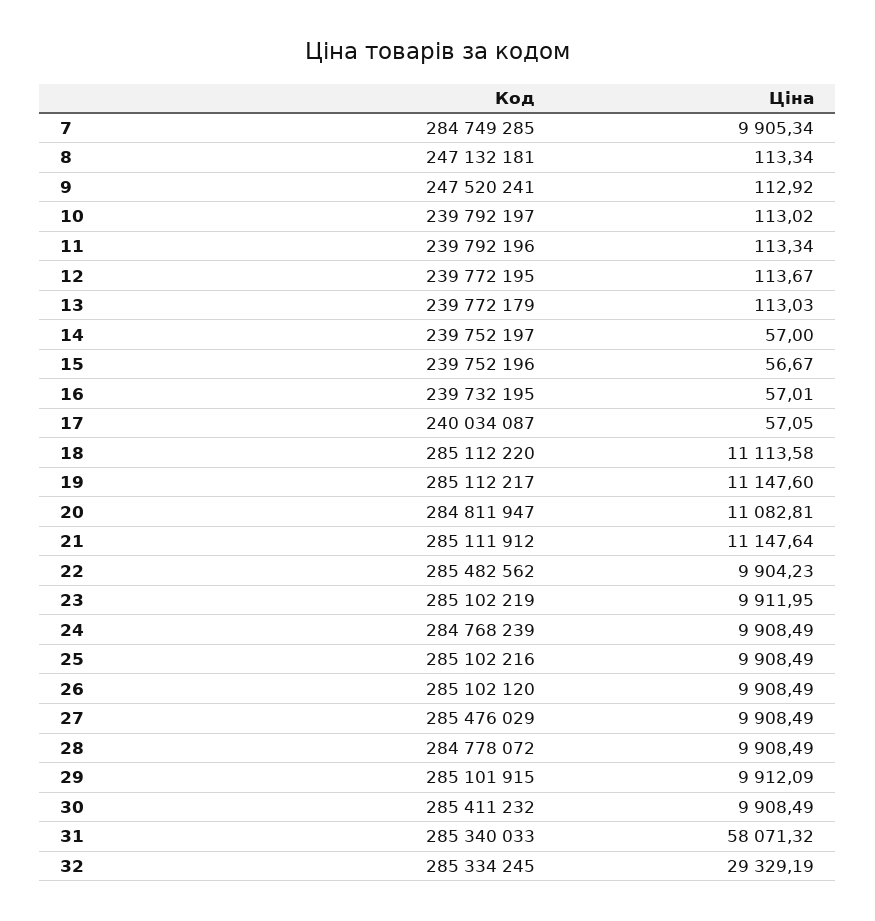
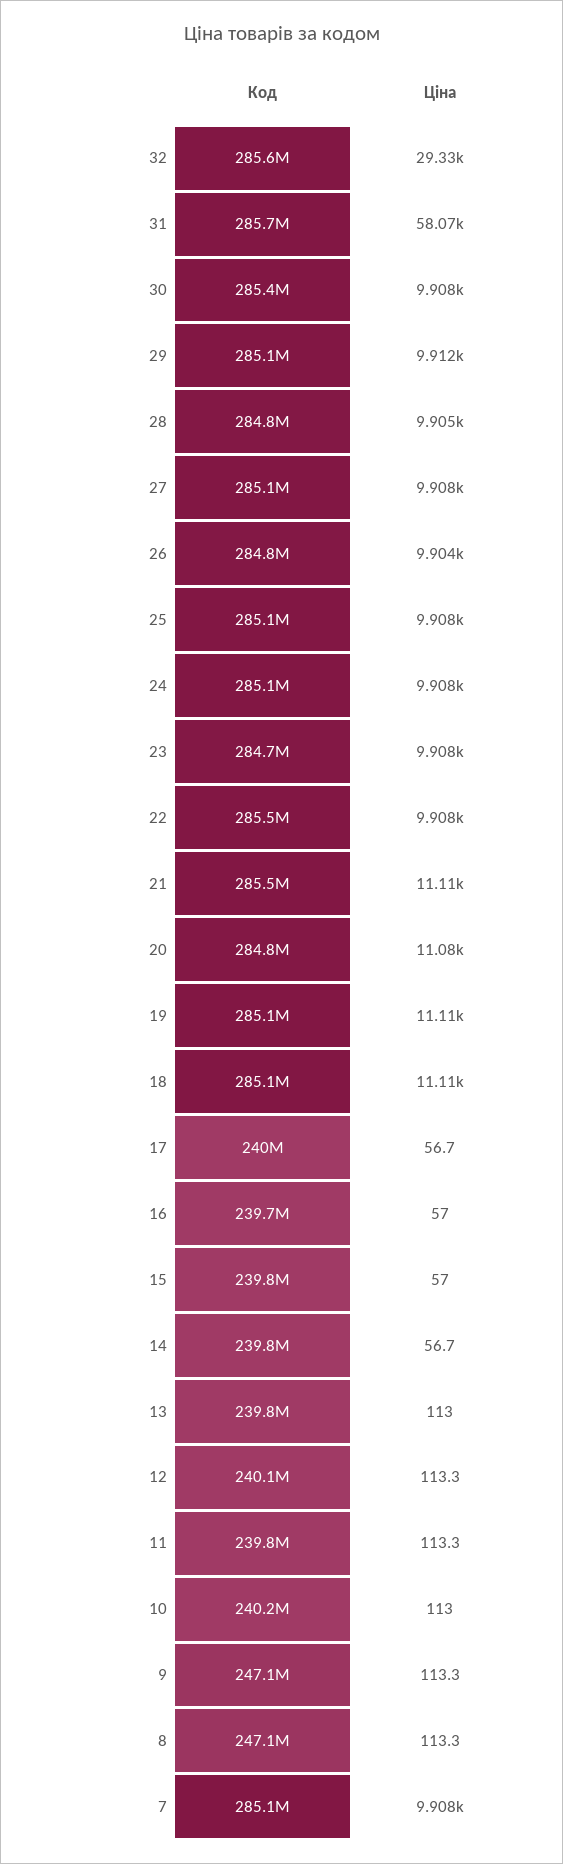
  {
    "Код": {
-     "7": 284749285,
+     "7": 285100000,
      "8": 247132181,
-     "9": 247520241,
+     "9": 247100000,
-     "10": 239792197,
+     "10": 240200000,
      "11": 239792196,
-     "12": 239772195,
+     "12": 240100000,
      "13": 239772179,
      "14": 239752197,
      "15": 239752196,
      "16": 239732195,
      "17": 240034087,
      "18": 285112220,
      "19": 285112217,
      "20": 284811947,
-     "21": 285111912,
+     "21": 285500000,
      "22": 285482562,
-     "23": 285102219,
+     "23": 284700000,
-     "24": 284768239,
+     "24": 285100000,
      "25": 285102216,
-     "26": 285102120,
+     "26": 284800000,
-     "27": 285476029,
+     "27": 285100000,
      "28": 284778072,
      "29": 285101915,
      "30": 285411232,
-     "31": 285340033,
+     "31": 285700000,
-     "32": 285334245
+     "32": 285600000
    },
    "Ціна": {
-     "7": 9905.34,
+     "7": 9908,
      "8": 113.34,
-     "9": 112.92,
+     "9": 113.3,
      "10": 113.02,
      "11": 113.34,
-     "12": 113.67,
+     "12": 113.3,
      "13": 113.03,
-     "14": 57,
+     "14": 56.7,
-     "15": 56.67,
+     "15": 57,
      "16": 57.01,
-     "17": 57.05,
+     "17": 56.7,
      "18": 11113.58,
-     "19": 11147.6,
+     "19": 11110,
      "20": 11082.81,
-     "21": 11147.64,
+     "21": 11110,
-     "22": 9904.23,
+     "22": 9908,
-     "23": 9911.95,
+     "23": 9908,
      "24": 9908.49,
      "25": 9908.49,
-     "26": 9908.49,
+     "26": 9904,
      "27": 9908.49,
-     "28": 9908.49,
+     "28": 9905,
      "29": 9912.09,
      "30": 9908.49,
      "31": 58071.32,
      "32": 29329.19
    }
  }

